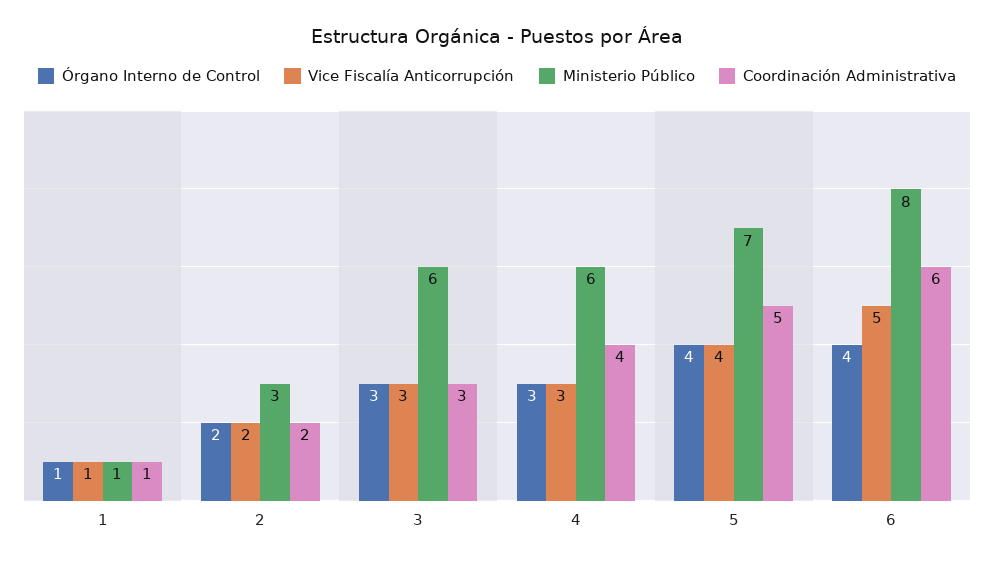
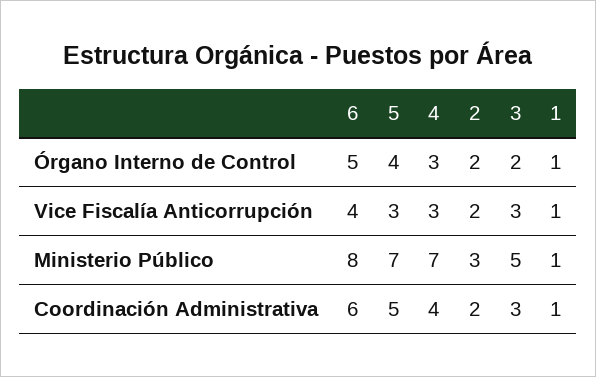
  {
    "Órgano Interno de Control": {
      "1": 1,
      "2": 2,
-     "3": 3,
+     "3": 2,
      "4": 3,
      "5": 4,
-     "6": 4
+     "6": 5
    },
    "Vice Fiscalía Anticorrupción": {
      "1": 1,
      "2": 2,
      "3": 3,
      "4": 3,
-     "5": 4,
+     "5": 3,
-     "6": 5
+     "6": 4
    },
    "Ministerio Público": {
      "1": 1,
      "2": 3,
-     "3": 6,
+     "3": 5,
-     "4": 6,
+     "4": 7,
      "5": 7,
      "6": 8
    },
    "Coordinación Administrativa": {
      "1": 1,
      "2": 2,
      "3": 3,
      "4": 4,
      "5": 5,
      "6": 6
    }
  }

